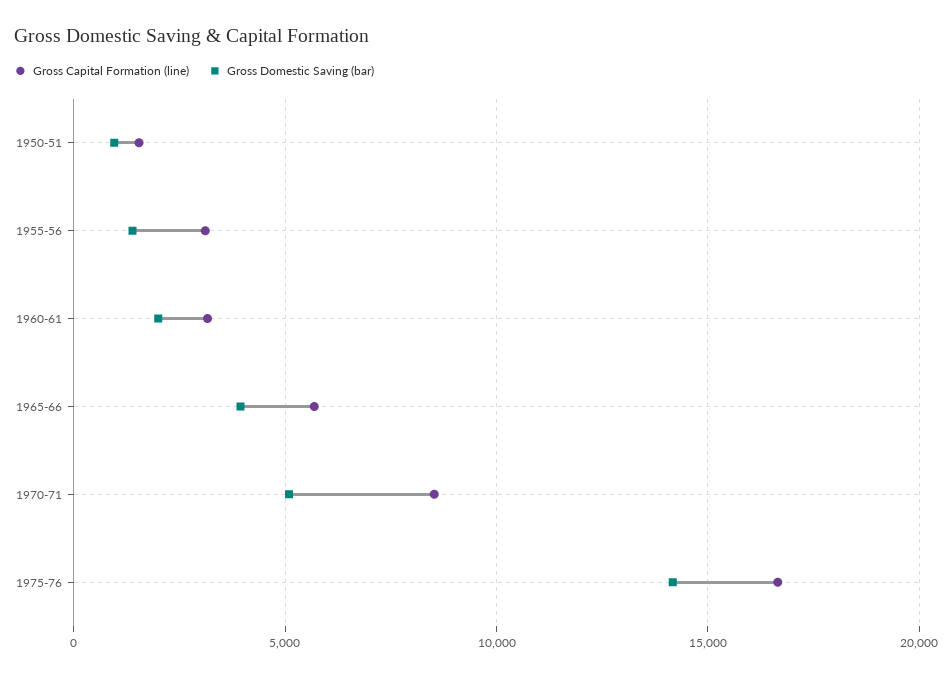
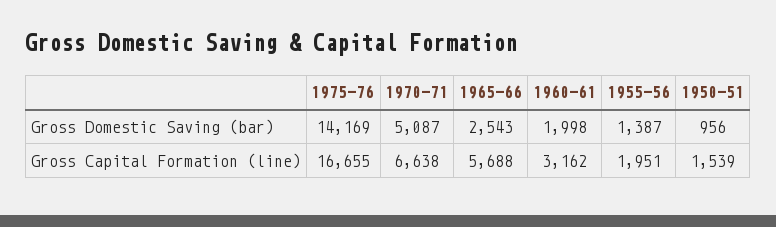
  {
    "Gross Capital Formation (line)": {
      "1950-51": 1539,
-     "1955-56": 3000,
+     "1955-56": 1951,
      "1960-61": 3162,
      "1965-66": 5688,
-     "1970-71": 8500,
+     "1970-71": 6638,
      "1975-76": 16655
    },
    "Gross Domestic Saving (bar)": {
      "1950-51": 956,
      "1955-56": 1387,
      "1960-61": 1998,
-     "1965-66": 4000,
+     "1965-66": 2543,
      "1970-71": 5087,
      "1975-76": 14169
    }
  }

